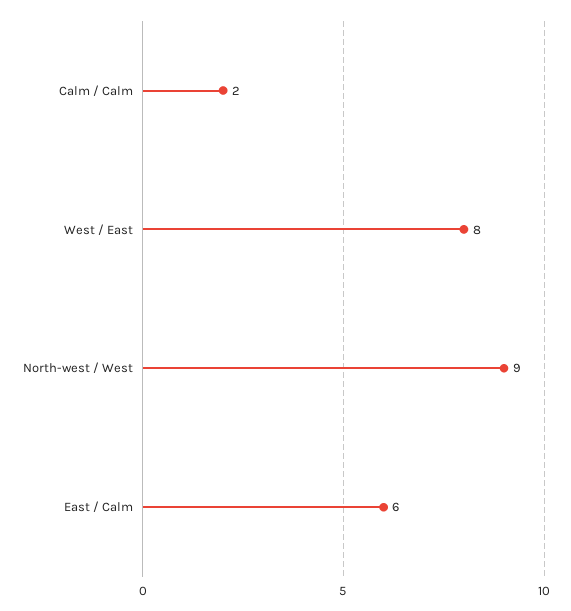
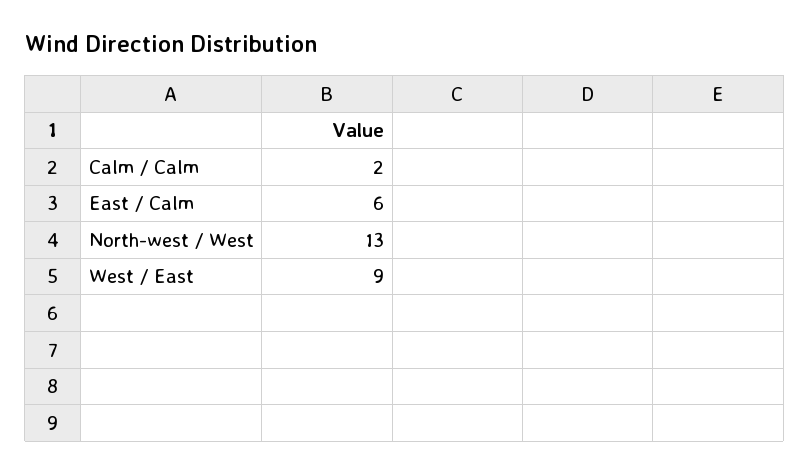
  {
    "Calm / Calm": 2,
-   "West / East": 8,
+   "West / East": 9,
-   "North-west / West": 9,
+   "North-west / West": 13,
    "East / Calm": 6
  }

